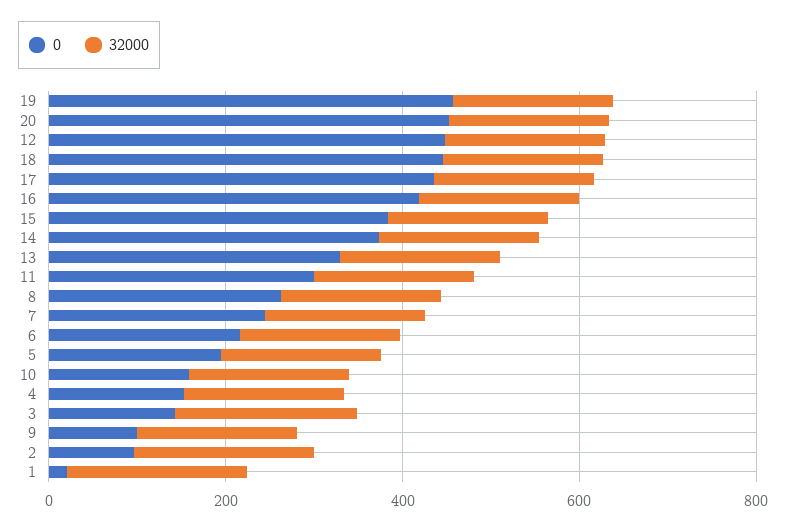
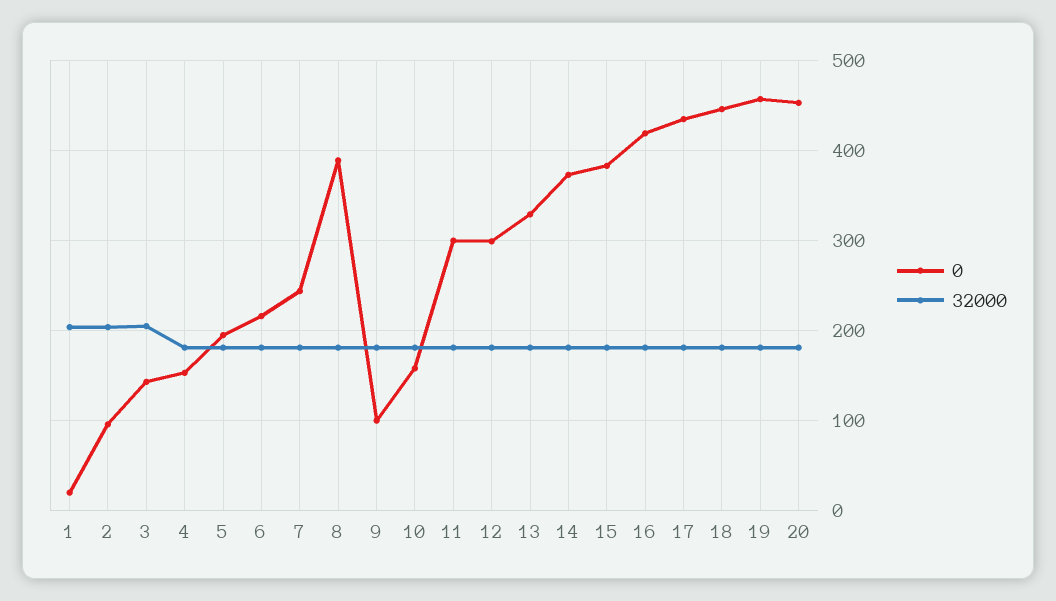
  {
    "0": {
      "19": 460,
      "20": 450,
-     "12": 450,
+     "12": 300,
      "18": 450,
      "17": 440,
      "16": 420,
      "15": 380,
      "14": 370,
      "13": 330,
      "11": 300,
-     "8": 250,
+     "8": 390,
      "7": 240,
      "6": 220,
      "5": 200,
      "10": 160,
      "4": 150,
      "3": 140,
      "9": 100,
      "2": 100,
      "1": 20
    },
    "32000": {
      "19": 180,
      "20": 180,
      "12": 180,
      "18": 180,
      "17": 180,
      "16": 180,
      "15": 180,
      "14": 180,
      "13": 180,
      "11": 180,
      "8": 180,
      "7": 180,
      "6": 180,
      "5": 180,
      "10": 180,
      "4": 180,
      "3": 210,
      "9": 180,
      "2": 200,
      "1": 200
    }
  }

